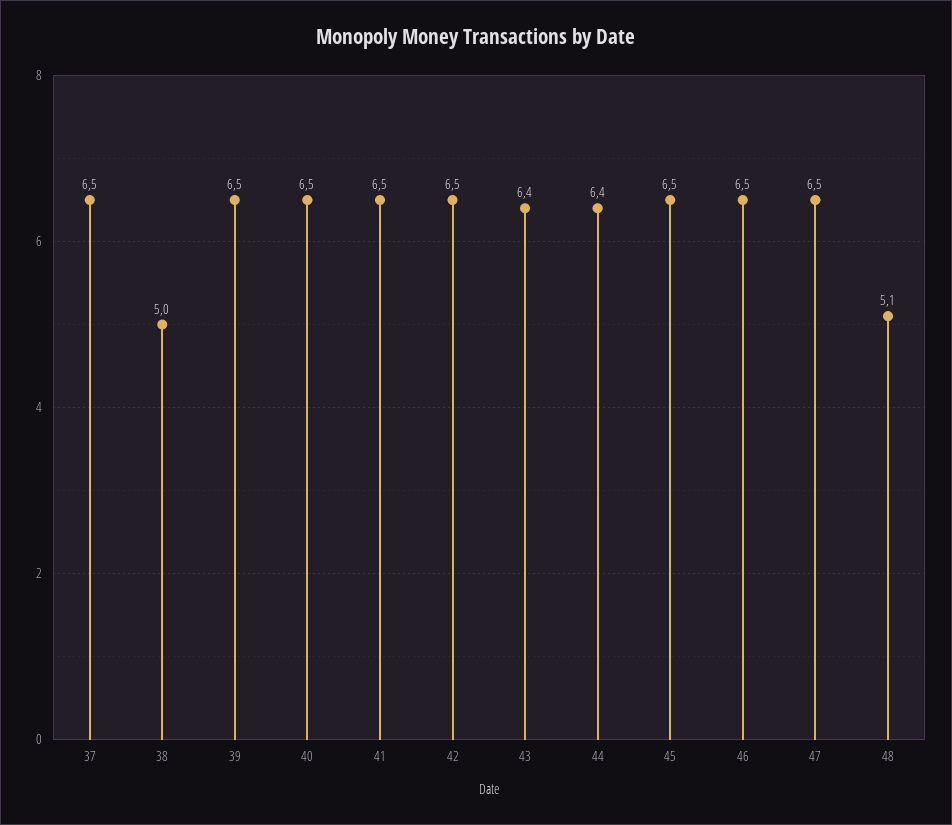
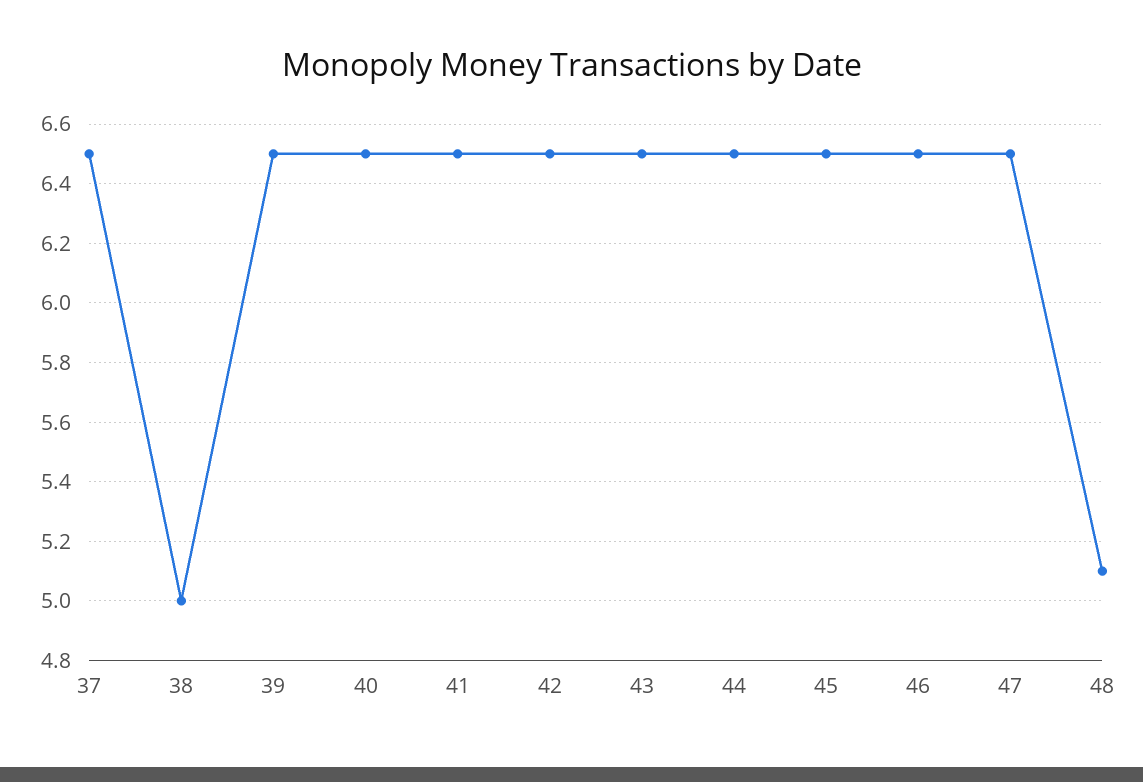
  {
    "37": 6.5,
    "38": 5,
    "39": 6.5,
    "40": 6.5,
    "41": 6.5,
    "42": 6.5,
-   "43": 6.4,
+   "43": 6.5,
-   "44": 6.4,
+   "44": 6.5,
    "45": 6.5,
    "46": 6.5,
    "47": 6.5,
    "48": 5.1
  }

